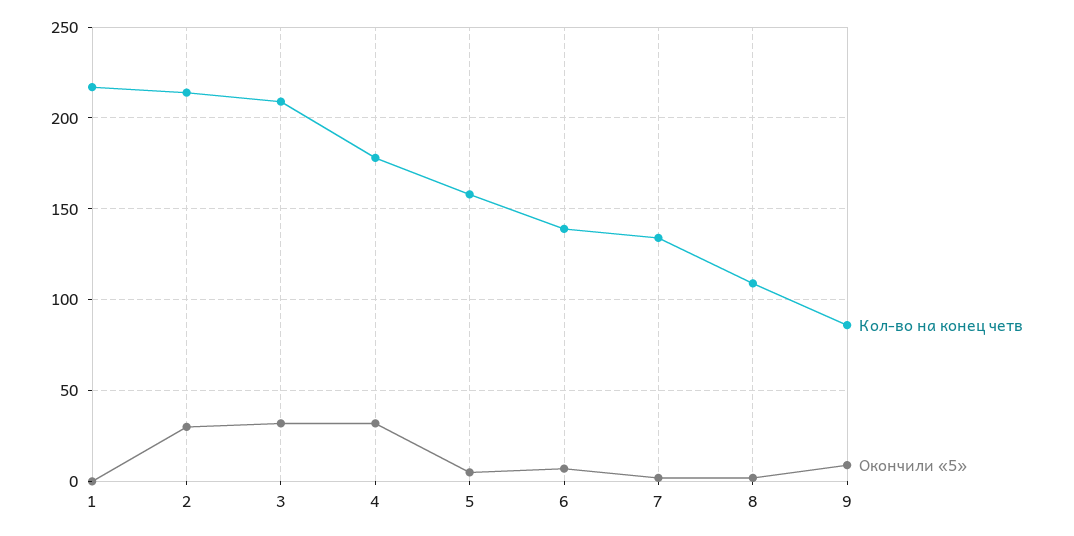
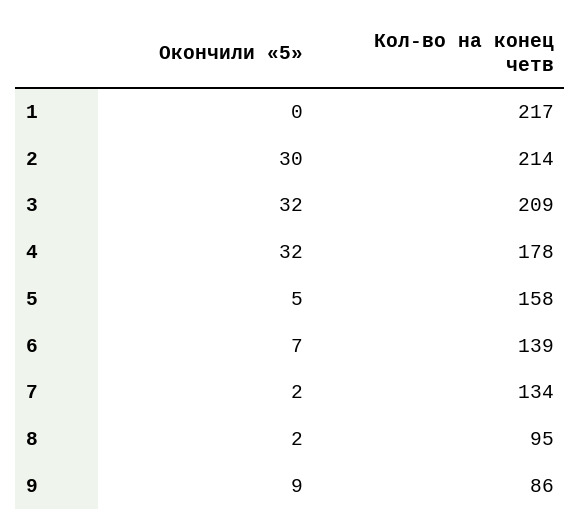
  {
    "Кол-во на конец четв": {
      "1": 217,
      "2": 214,
      "3": 209,
      "4": 178,
      "5": 158,
      "6": 139,
      "7": 134,
-     "8": 110,
+     "8": 95,
      "9": 86
    },
    "Окончили «5»": {
      "1": 0,
      "2": 30,
      "3": 32,
      "4": 32,
      "5": 5,
      "6": 7,
      "7": 2,
      "8": 2,
      "9": 9
    }
  }

